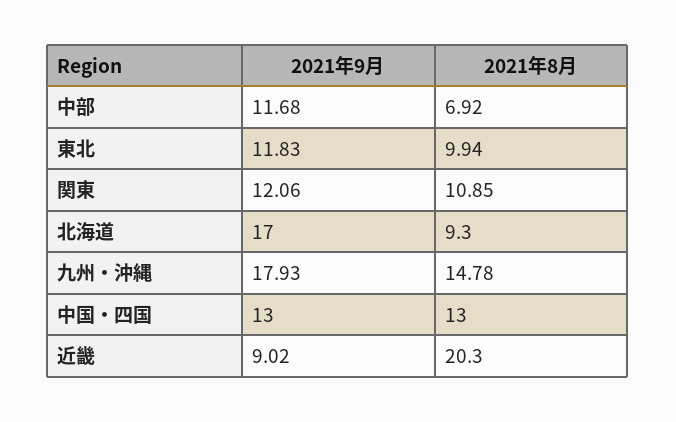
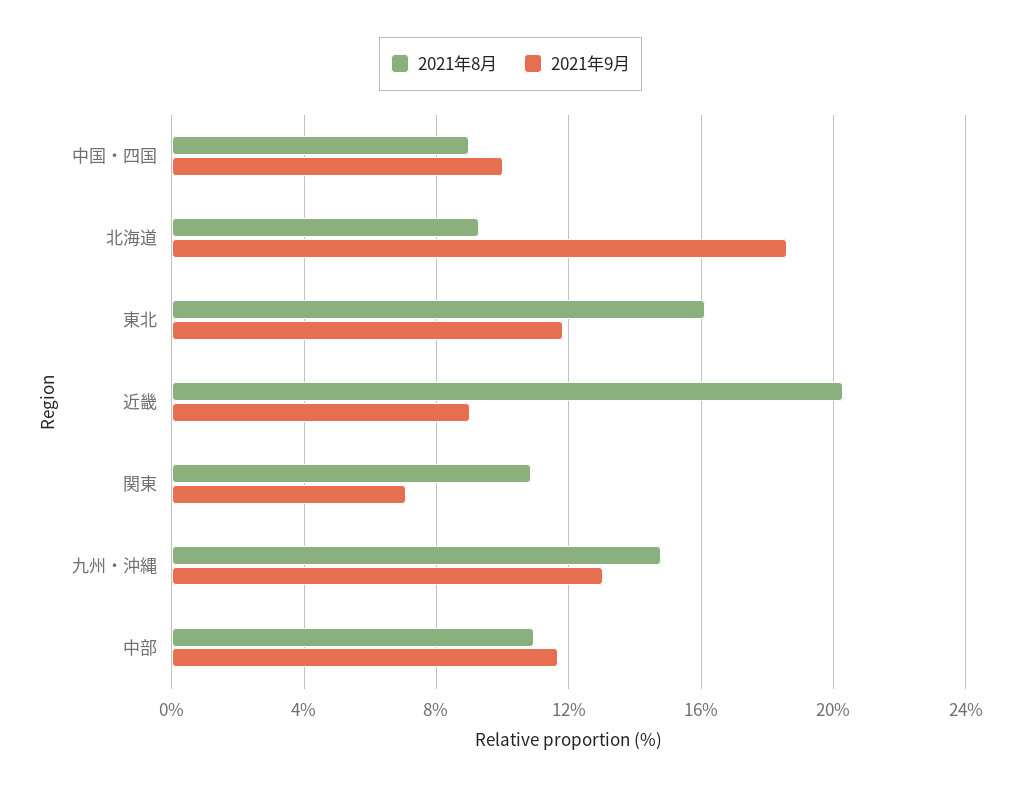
  {
    "2021年9月": {
      "中部": 11.68,
      "東北": 11.83,
-     "関東": 12.06,
+     "関東": 7,
-     "北海道": 17,
+     "北海道": 18.5,
-     "九州・沖縄": 17.93,
+     "九州・沖縄": 13,
-     "中国・四国": 13,
+     "中国・四国": 10,
      "近畿": 9.02
    },
    "2021年8月": {
-     "中部": 6.92,
+     "中部": 11,
-     "東北": 9.94,
+     "東北": 16,
      "関東": 10.85,
      "北海道": 9.3,
      "九州・沖縄": 14.78,
-     "中国・四国": 13,
+     "中国・四国": 9,
      "近畿": 20.3
    }
  }

